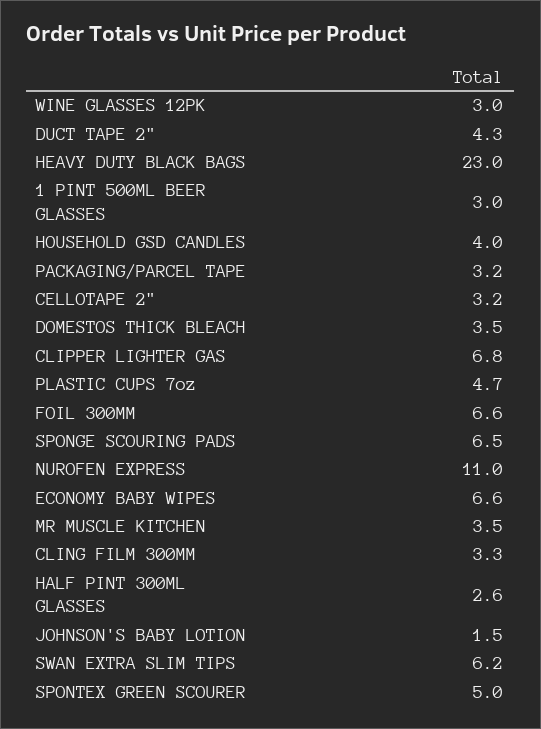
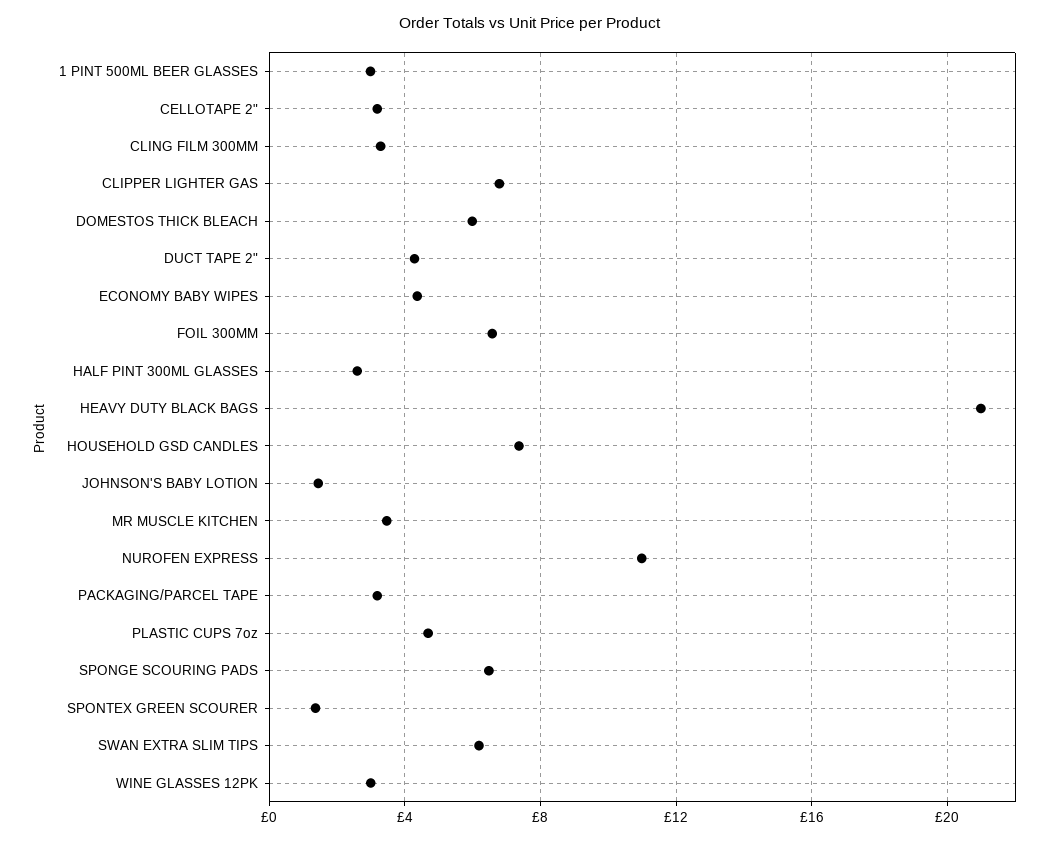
  {
    "WINE GLASSES 12PK": 3,
    "DUCT TAPE 2\"": 4.3,
-   "HEAVY DUTY BLACK BAGS": 23,
+   "HEAVY DUTY BLACK BAGS": 21,
    "1 PINT 500ML BEER GLASSES": 3,
-   "HOUSEHOLD GSD CANDLES": 4,
+   "HOUSEHOLD GSD CANDLES": 7.5,
    "PACKAGING/PARCEL TAPE": 3.2,
    "CELLOTAPE 2\"": 3.2,
-   "DOMESTOS THICK BLEACH": 3.5,
+   "DOMESTOS THICK BLEACH": 6,
    "CLIPPER LIGHTER GAS": 6.8,
    "PLASTIC CUPS 7oz": 4.7,
    "FOIL 300MM": 6.6,
    "SPONGE SCOURING PADS": 6.5,
    "NUROFEN EXPRESS": 11,
-   "ECONOMY BABY WIPES": 6.6,
+   "ECONOMY BABY WIPES": 4.5,
    "MR MUSCLE KITCHEN": 3.5,
    "CLING FILM 300MM": 3.3,
    "HALF PINT 300ML GLASSES": 2.6,
    "JOHNSON'S BABY LOTION": 1.5,
    "SWAN EXTRA SLIM TIPS": 6.2,
-   "SPONTEX GREEN SCOURER": 5
+   "SPONTEX GREEN SCOURER": 1.5
  }

